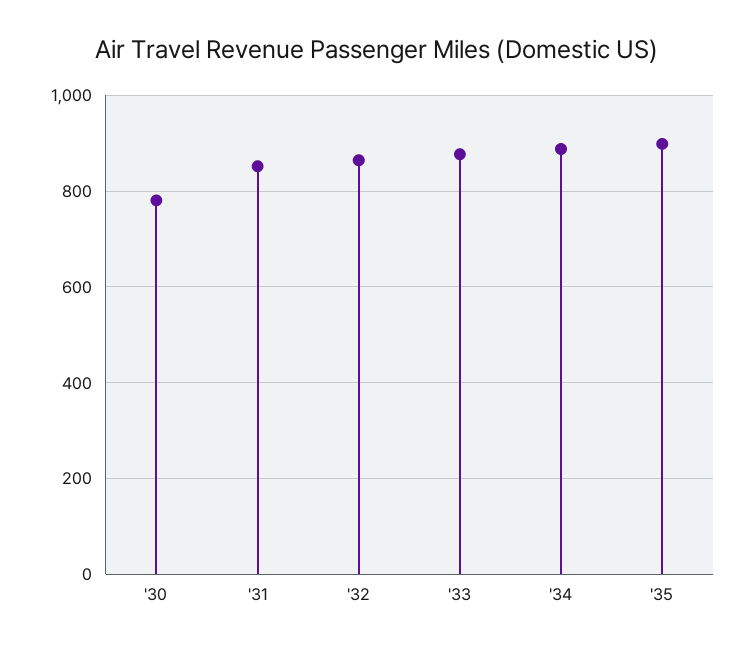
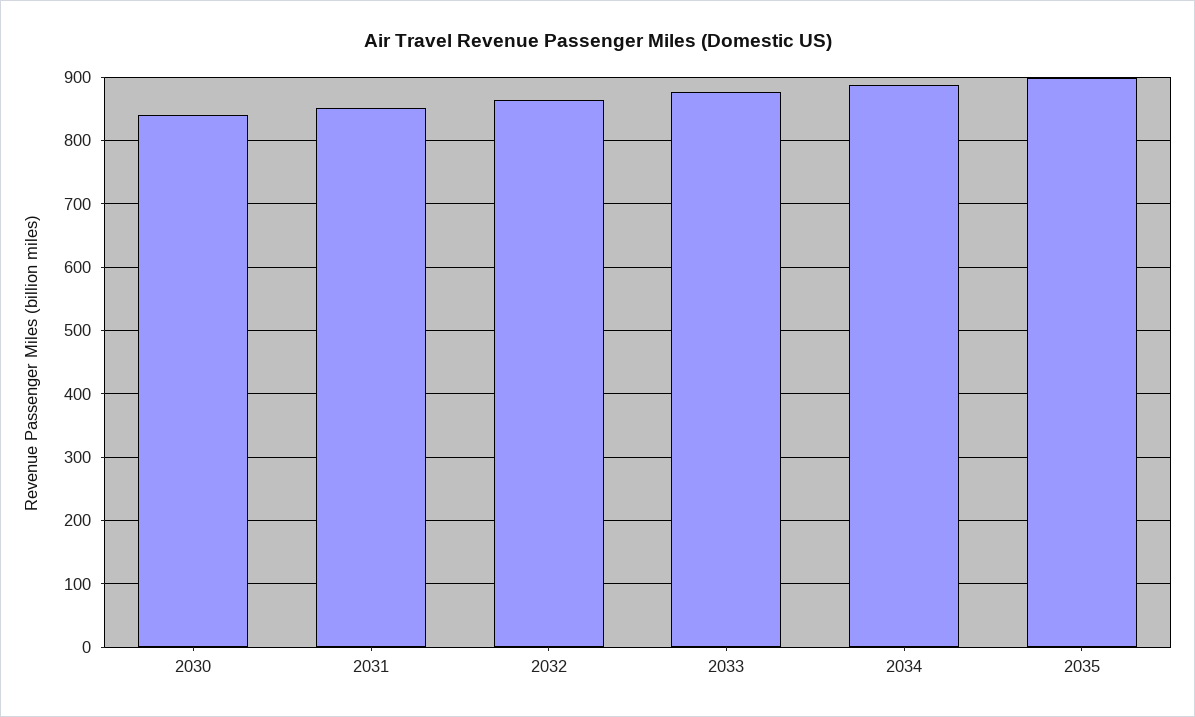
  {
-   "'30": 780,
+   "'30": 840,
    "'31": 850,
    "'32": 860,
    "'33": 880,
    "'34": 890,
    "'35": 900
  }

